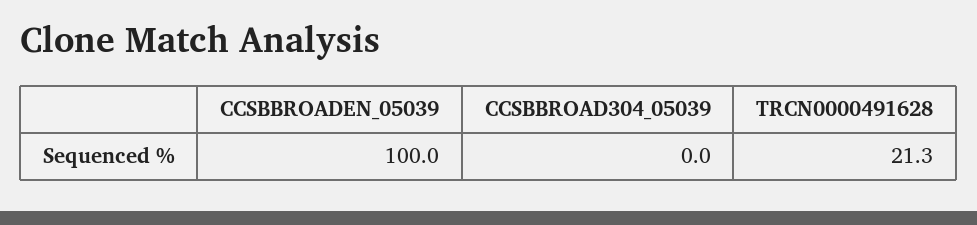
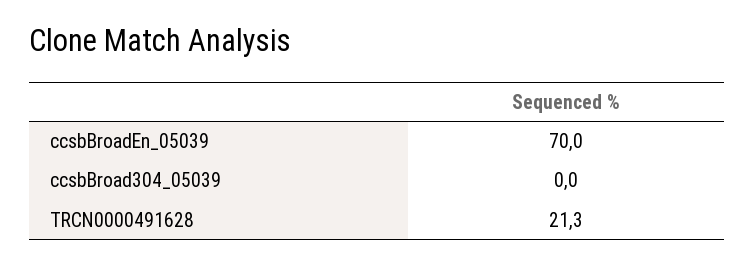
  {
-   "CCSBBROADEN_05039": 100,
+   "CCSBBROADEN_05039": 70,
    "CCSBBROAD304_05039": 0,
    "TRCN0000491628": 21.3
  }

